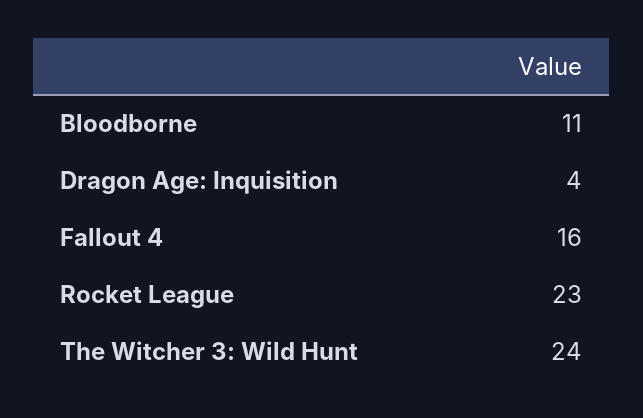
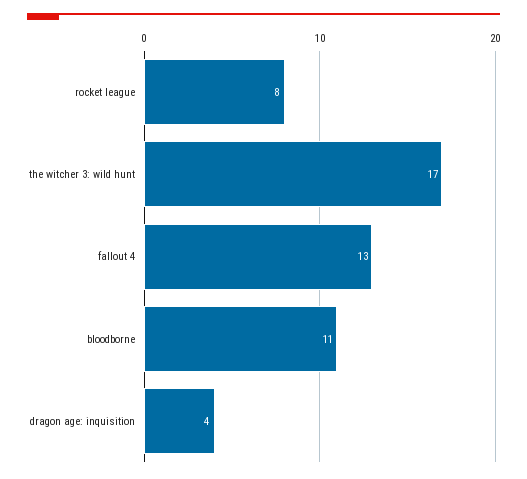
  {
    "Bloodborne": 11,
    "Dragon Age: Inquisition": 4,
-   "Fallout 4": 16,
+   "Fallout 4": 13,
-   "Rocket League": 23,
+   "Rocket League": 8,
-   "The Witcher 3: Wild Hunt": 24
+   "The Witcher 3: Wild Hunt": 17
  }

